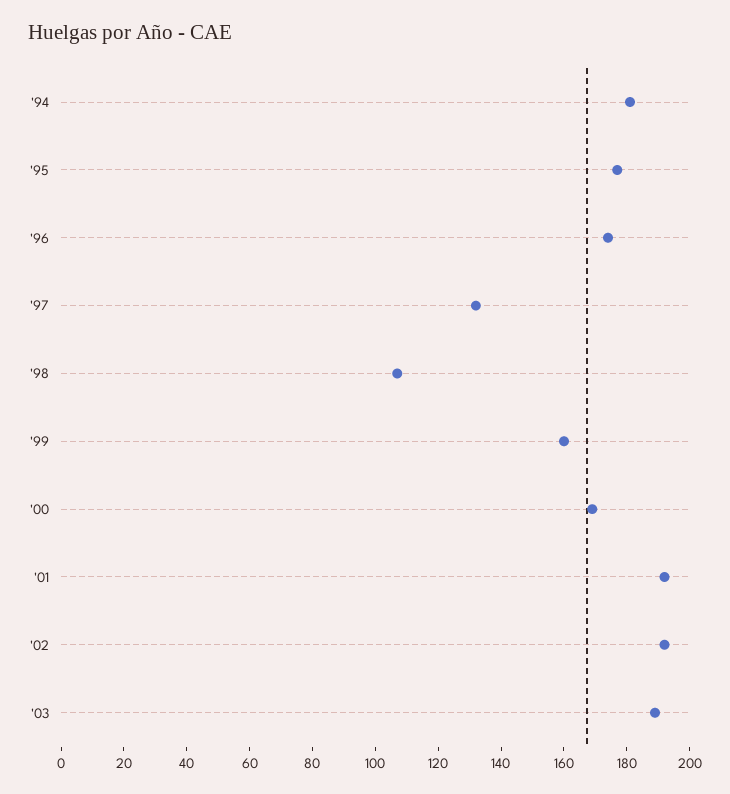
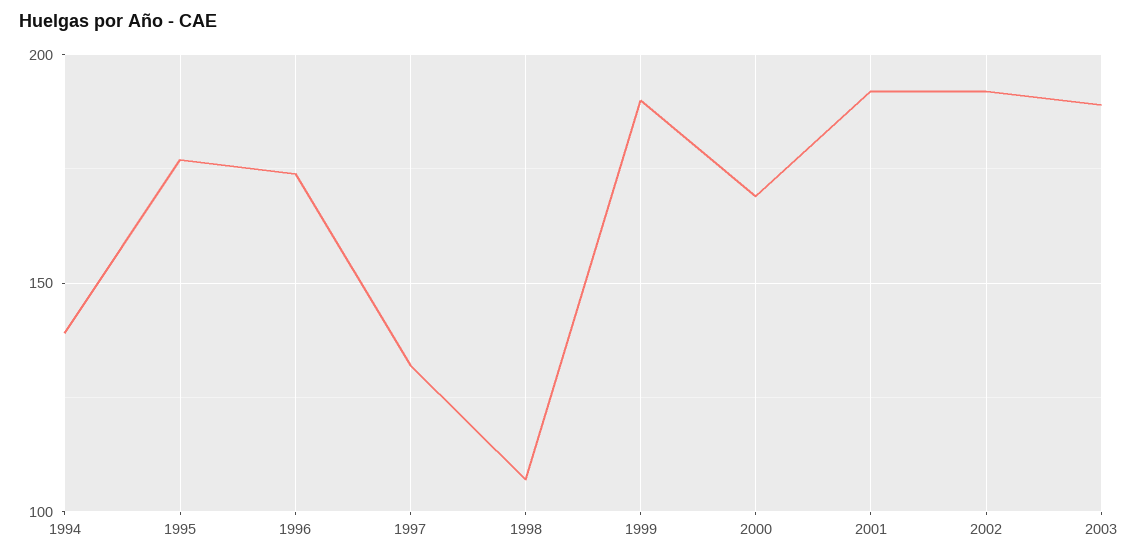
  {
-   "'94": 180,
+   "'94": 140,
    "'95": 175,
    "'96": 175,
    "'97": 130,
    "'98": 105,
-   "'99": 160,
+   "'99": 190,
    "'00": 170,
    "'01": 190,
    "'02": 190,
    "'03": 190
  }

